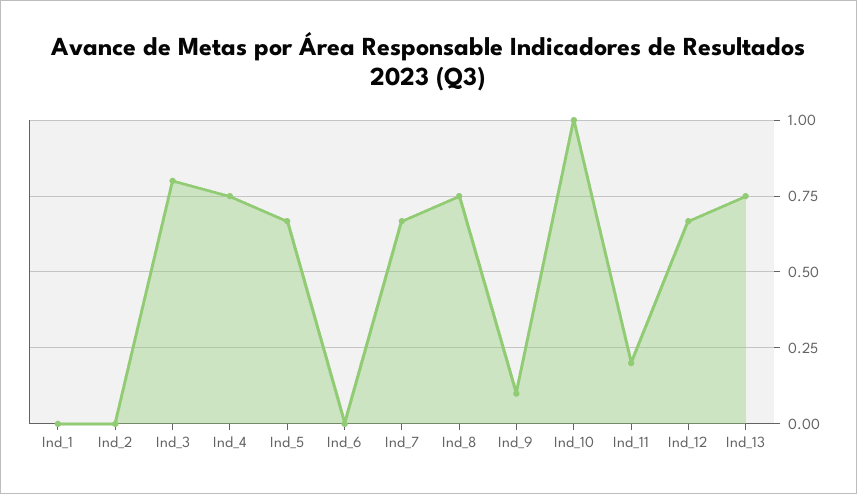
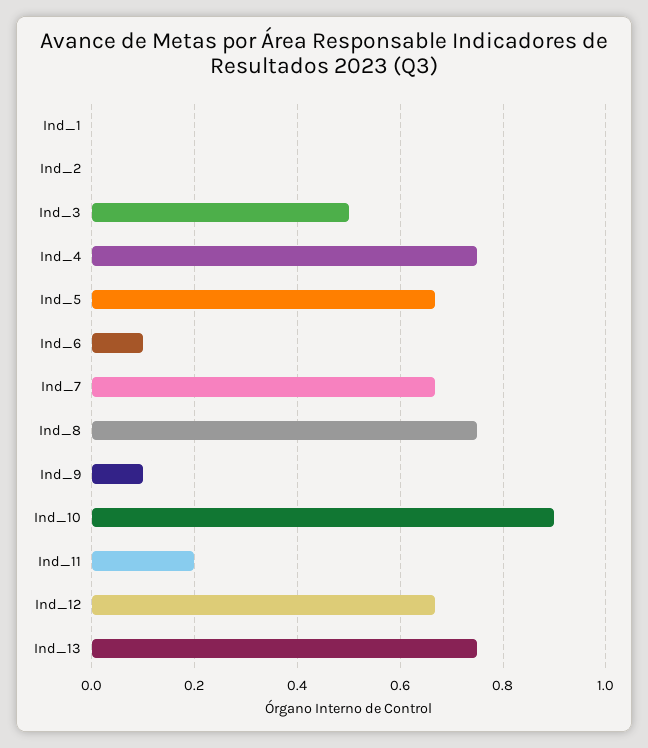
  {
    "Ind_1": 0,
    "Ind_2": 0,
-   "Ind_3": 0.8,
+   "Ind_3": 0.5,
    "Ind_4": 0.76,
    "Ind_5": 0.66,
-   "Ind_6": 0,
+   "Ind_6": 0.1,
    "Ind_7": 0.66,
    "Ind_8": 0.76,
    "Ind_9": 0.1,
-   "Ind_10": 1,
+   "Ind_10": 0.9,
    "Ind_11": 0.2,
    "Ind_12": 0.66,
    "Ind_13": 0.76
  }

